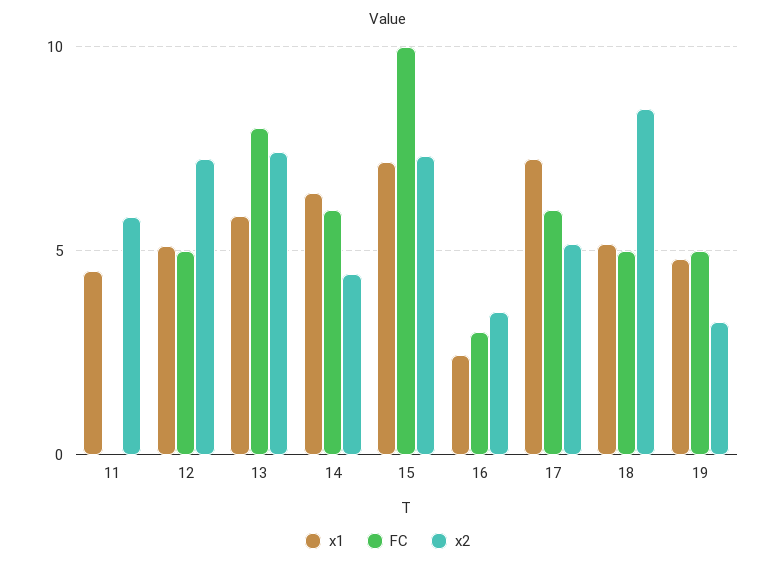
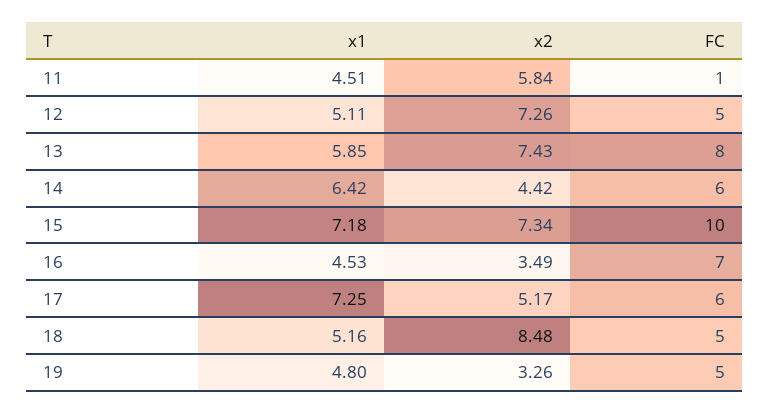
  {
    "x1": {
      "11": 4.51,
      "12": 5.11,
      "13": 5.85,
      "14": 6.42,
      "15": 7.18,
-     "16": 2.5,
+     "16": 4.53,
      "17": 7.25,
      "18": 5.16,
      "19": 4.8
    },
    "FC": {
-     "11": 0,
+     "11": 1,
      "12": 5,
      "13": 8,
      "14": 6,
      "15": 10,
-     "16": 3,
+     "16": 7,
      "17": 6,
      "18": 5,
      "19": 5
    },
    "x2": {
      "11": 5.84,
      "12": 7.26,
      "13": 7.43,
      "14": 4.42,
      "15": 7.34,
      "16": 3.49,
      "17": 5.17,
      "18": 8.48,
      "19": 3.26
    }
  }

